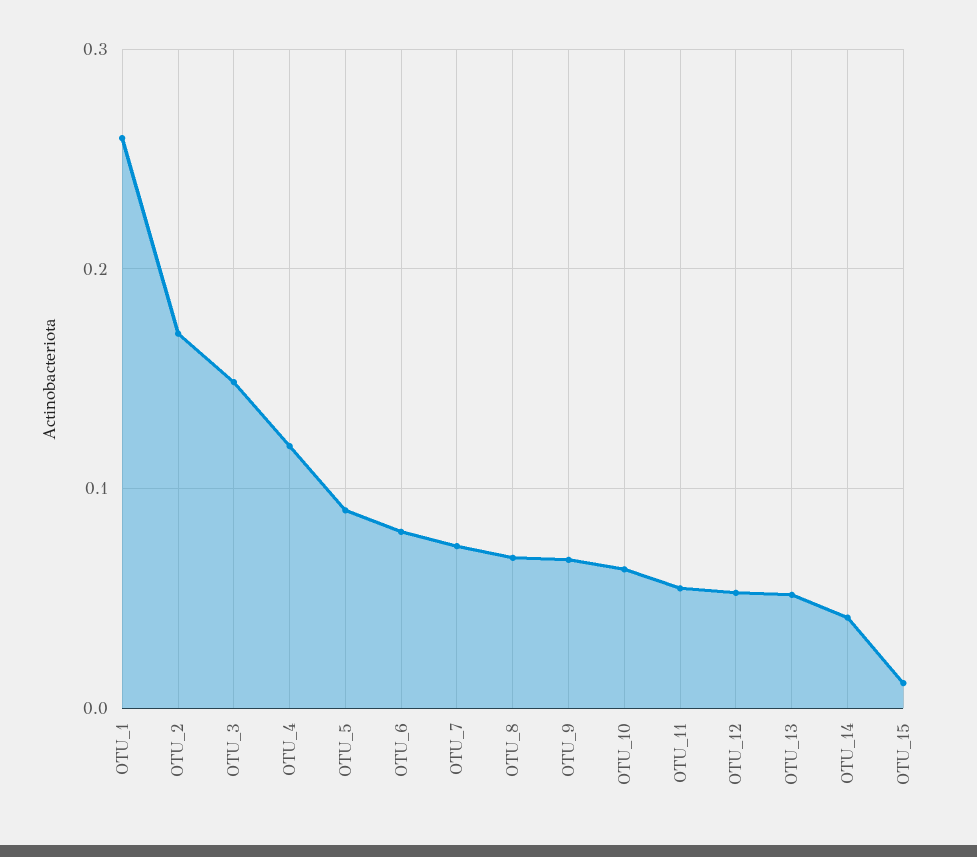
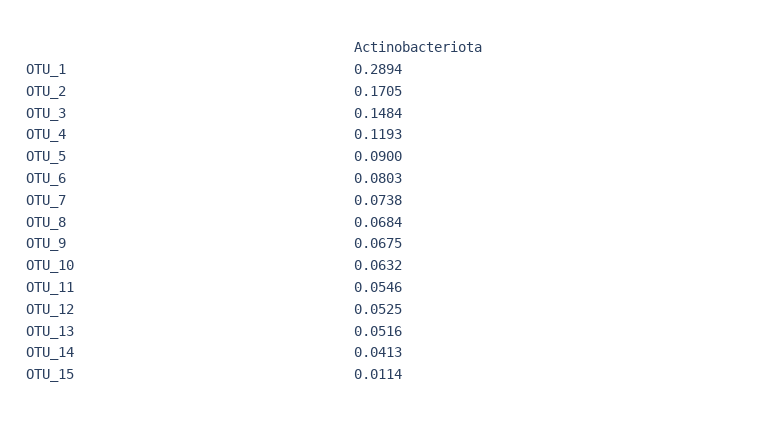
  {
-   "OTU_1": 0.26,
+   "OTU_1": 0.2894,
    "OTU_2": 0.1705,
    "OTU_3": 0.1484,
    "OTU_4": 0.1193,
    "OTU_5": 0.09,
    "OTU_6": 0.0803,
    "OTU_7": 0.0738,
    "OTU_8": 0.0684,
    "OTU_9": 0.0675,
    "OTU_10": 0.0632,
    "OTU_11": 0.0546,
    "OTU_12": 0.0525,
    "OTU_13": 0.0516,
    "OTU_14": 0.0413,
    "OTU_15": 0.0114
  }

